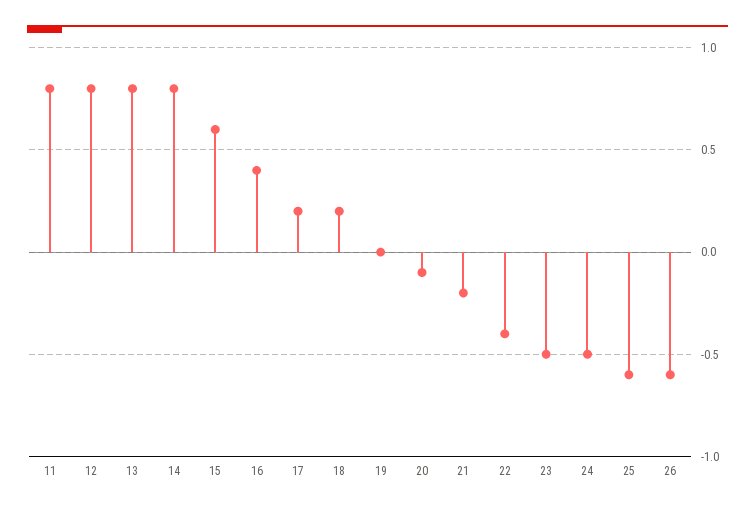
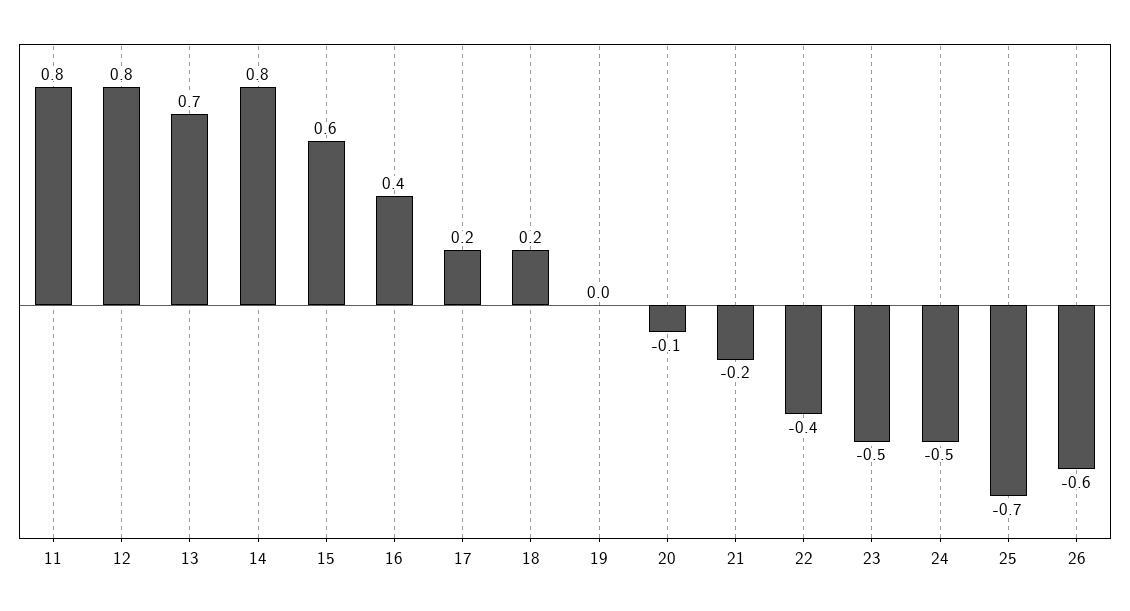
  {
    "11": 0.8,
    "12": 0.8,
-   "13": 0.8,
+   "13": 0.7,
    "14": 0.8,
    "15": 0.6,
    "16": 0.4,
    "17": 0.2,
    "18": 0.2,
    "19": 0,
    "20": -0.1,
    "21": -0.2,
    "22": -0.4,
    "23": -0.5,
    "24": -0.5,
-   "25": -0.6,
+   "25": -0.7,
    "26": -0.6
  }

